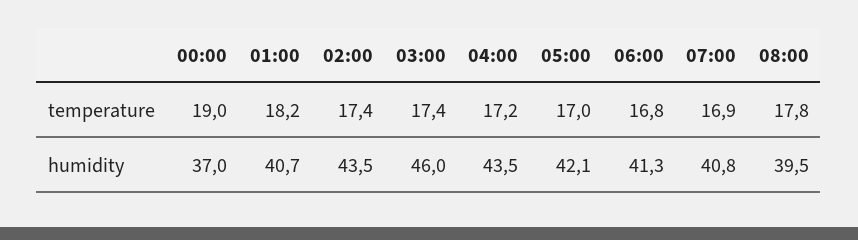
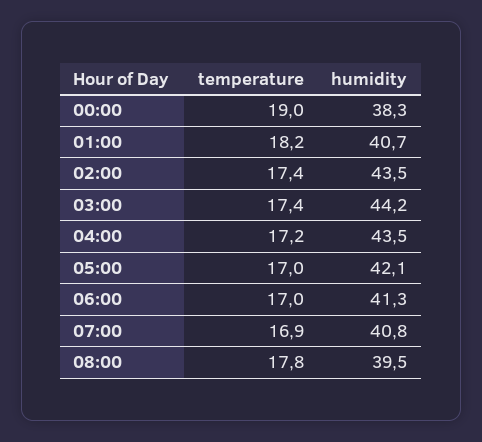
  {
    "00:00": {
      "temperature": 19,
-     "humidity": 37
+     "humidity": 38.3
    },
    "01:00": {
      "temperature": 18.2,
      "humidity": 40.7
    },
    "02:00": {
      "temperature": 17.4,
      "humidity": 43.5
    },
    "03:00": {
      "temperature": 17.4,
-     "humidity": 46
+     "humidity": 44.2
    },
    "04:00": {
      "temperature": 17.2,
      "humidity": 43.5
    },
    "05:00": {
      "temperature": 17,
      "humidity": 42.1
    },
    "06:00": {
-     "temperature": 16.8,
+     "temperature": 17,
      "humidity": 41.3
    },
    "07:00": {
      "temperature": 16.9,
      "humidity": 40.8
    },
    "08:00": {
      "temperature": 17.8,
      "humidity": 39.5
    }
  }

